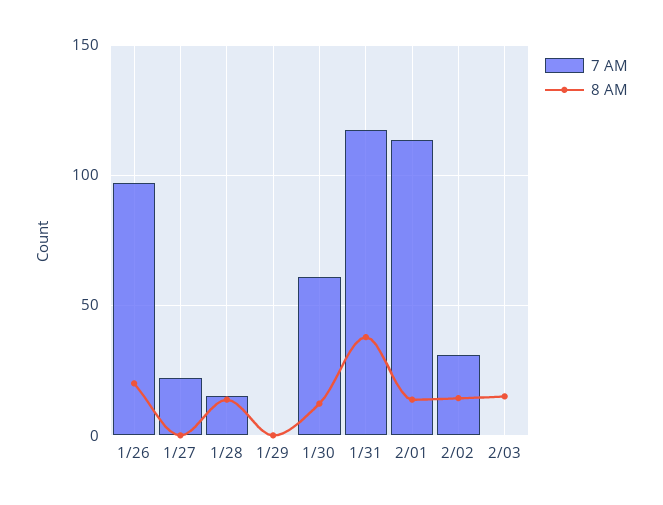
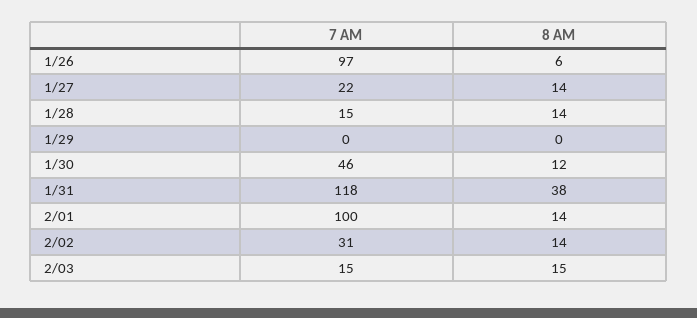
  {
    "7 AM": {
      "1/26": 97,
      "1/27": 22,
      "1/28": 15,
      "1/29": 0,
-     "1/30": 60,
+     "1/30": 46,
      "1/31": 118,
-     "2/01": 115,
+     "2/01": 100,
      "2/02": 31,
-     "2/03": 0
+     "2/03": 15
    },
    "8 AM": {
-     "1/26": 20,
+     "1/26": 6,
-     "1/27": 0,
+     "1/27": 14,
      "1/28": 14,
      "1/29": 0,
      "1/30": 12,
      "1/31": 38,
      "2/01": 14,
      "2/02": 14,
      "2/03": 15
    }
  }

